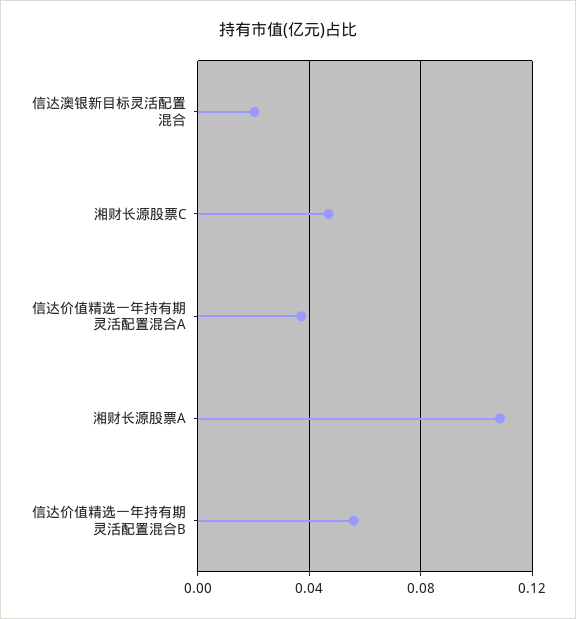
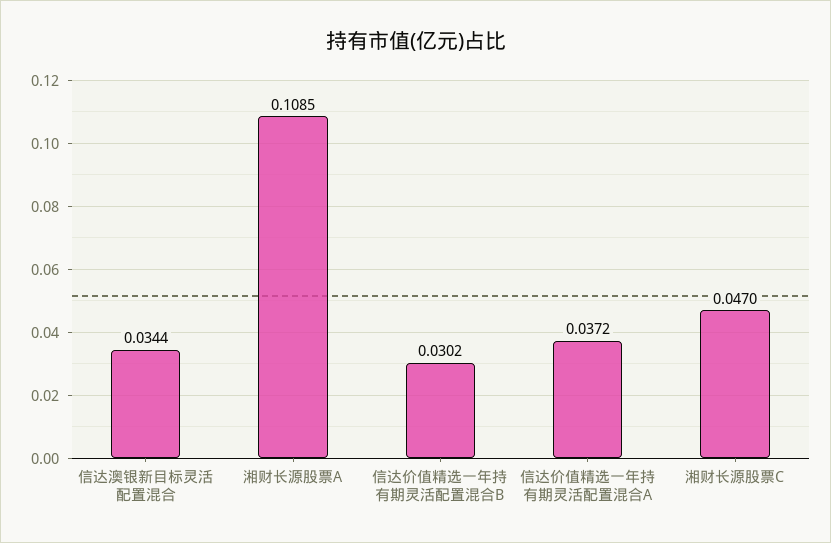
  {
-   "信达澳银新目标灵活配置混合": 0.02,
+   "信达澳银新目标灵活配置混合": 0.0344,
    "湘财长源股票C": 0.047,
    "信达价值精选一年持有期灵活配置混合A": 0.0372,
    "湘财长源股票A": 0.1085,
-   "信达价值精选一年持有期灵活配置混合B": 0.055
+   "信达价值精选一年持有期灵活配置混合B": 0.0302
  }

